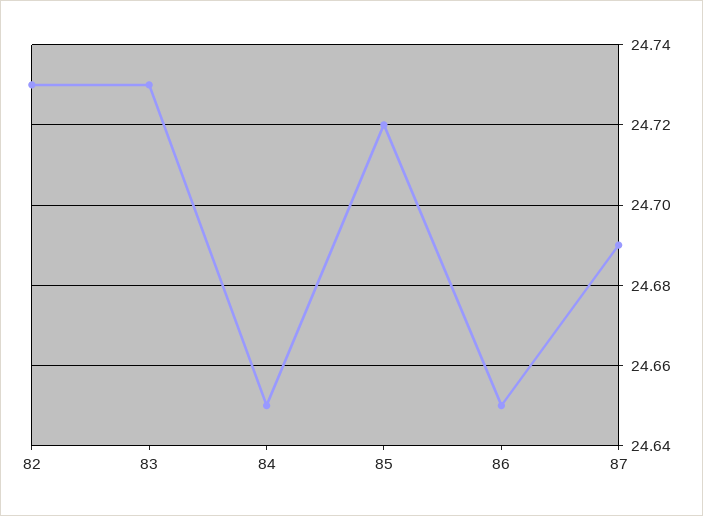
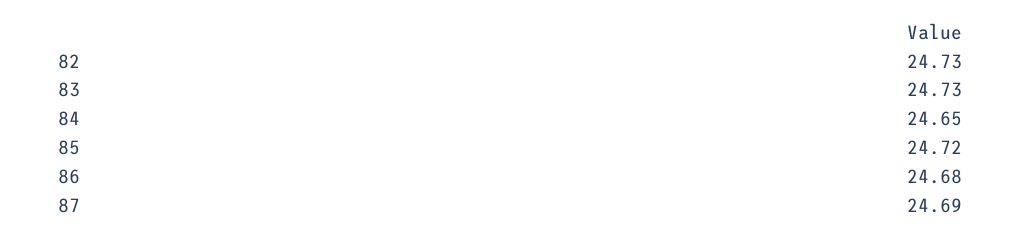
  {
    "82": 24.73,
    "83": 24.73,
    "84": 24.65,
    "85": 24.72,
-   "86": 24.65,
+   "86": 24.68,
    "87": 24.69
  }

